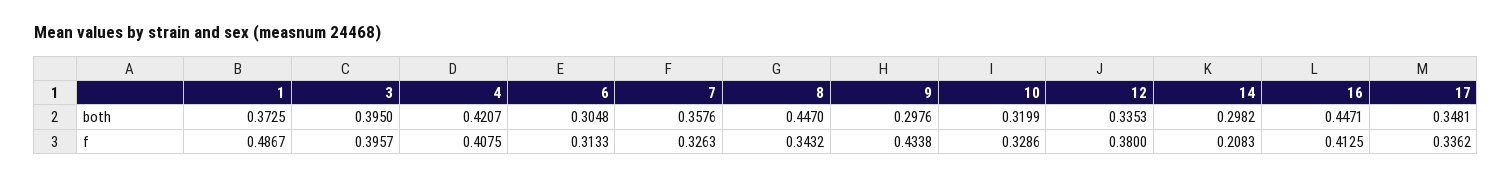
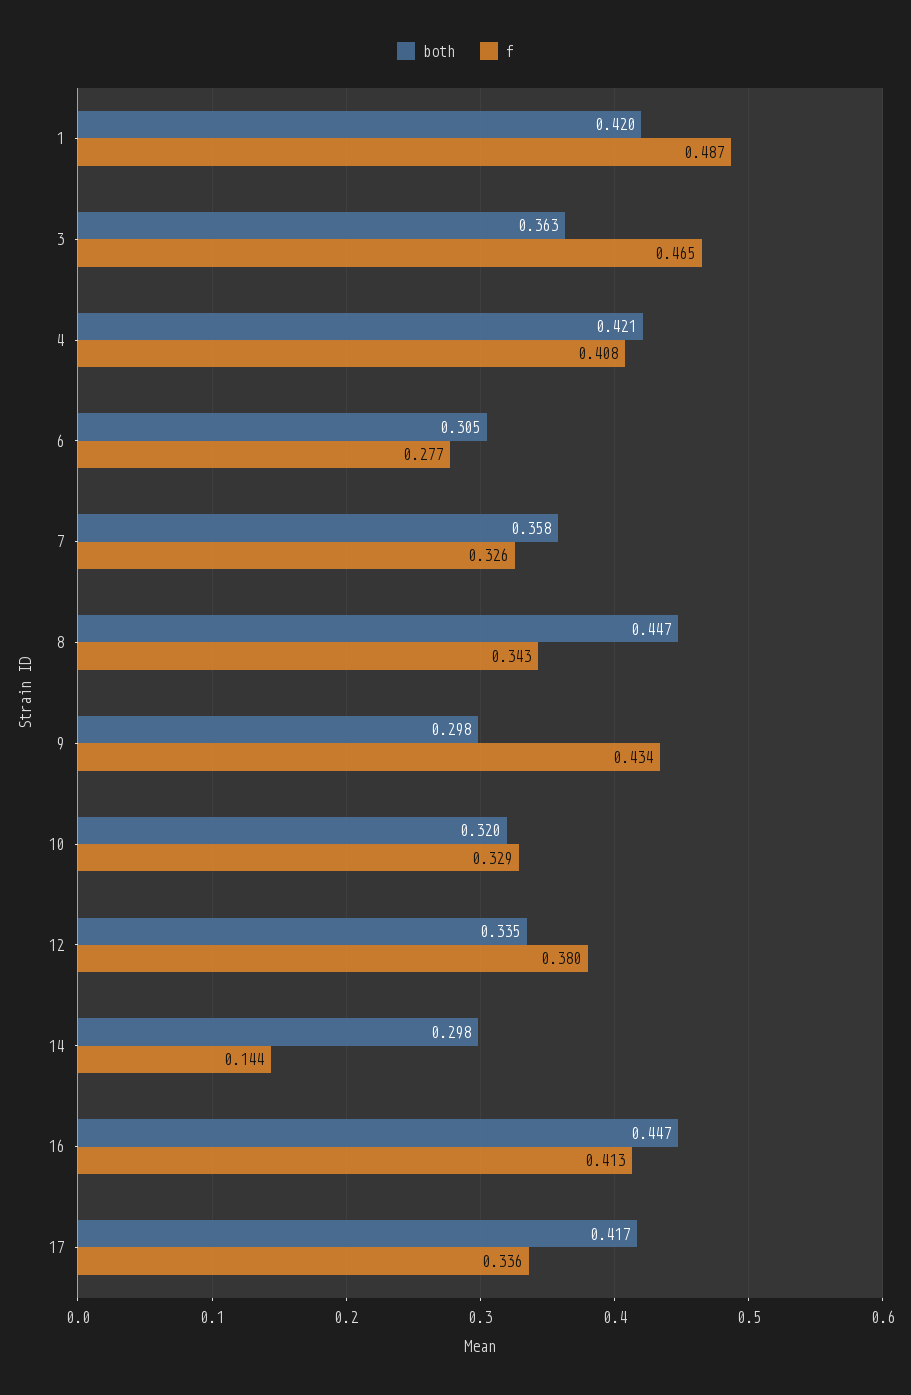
  {
    "both": {
-     "1": 0.3725,
+     "1": 0.42,
-     "3": 0.395,
+     "3": 0.363,
      "4": 0.4207,
      "6": 0.3048,
      "7": 0.3576,
      "8": 0.447,
      "9": 0.2976,
      "10": 0.3199,
      "12": 0.3353,
      "14": 0.2982,
      "16": 0.4471,
-     "17": 0.3481
+     "17": 0.417
    },
    "f": {
      "1": 0.4867,
-     "3": 0.3957,
+     "3": 0.465,
      "4": 0.4075,
-     "6": 0.3133,
+     "6": 0.277,
      "7": 0.3263,
      "8": 0.3432,
      "9": 0.4338,
      "10": 0.3286,
      "12": 0.38,
-     "14": 0.2083,
+     "14": 0.144,
      "16": 0.4125,
      "17": 0.3362
    }
  }

